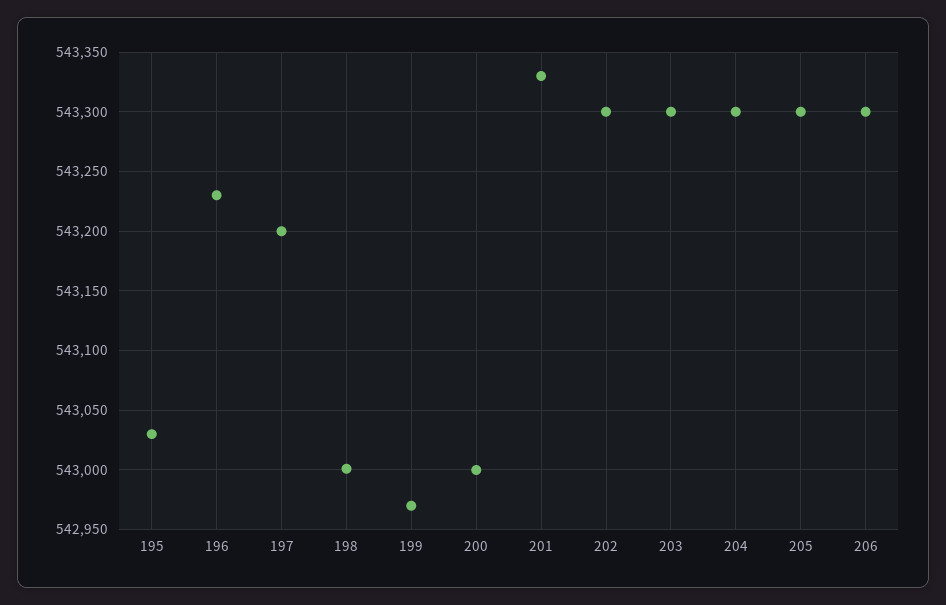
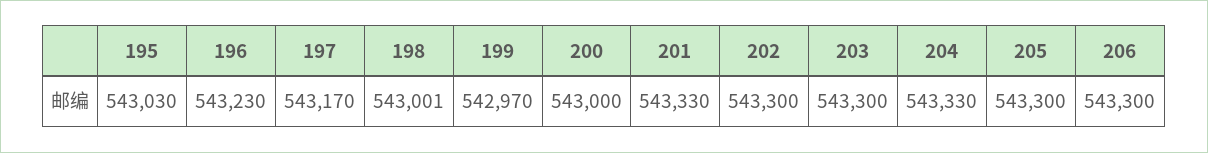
  {
    "195": 543030,
    "196": 543230,
-   "197": 543200,
+   "197": 543170,
    "198": 543001,
    "199": 542970,
    "200": 543000,
    "201": 543330,
    "202": 543300,
    "203": 543300,
-   "204": 543300,
+   "204": 543330,
    "205": 543300,
    "206": 543300
  }

